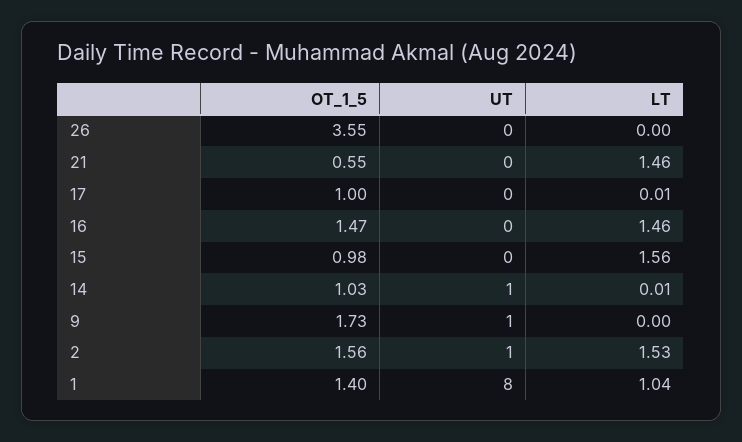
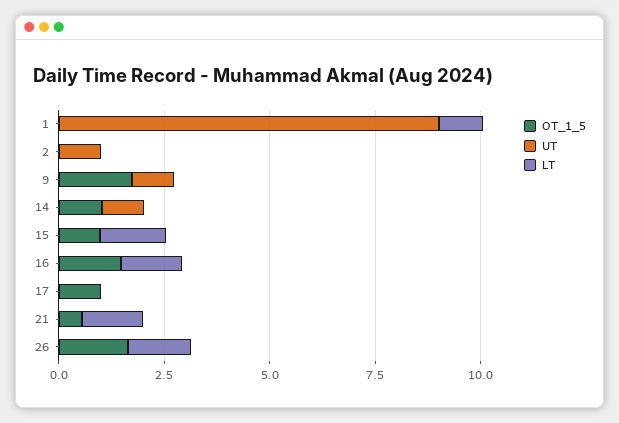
  {
    "OT_1_5": {
-     "26": 3.55,
+     "26": 1.5,
      "21": 0.55,
      "17": 1,
      "16": 1.47,
      "15": 0.98,
      "14": 1.03,
      "9": 1.73,
-     "2": 1.56,
+     "2": 0,
-     "1": 1.4
+     "1": 0
    },
    "UT": {
      "26": 0,
      "21": 0,
      "17": 0,
      "16": 0,
      "15": 0,
      "14": 1,
      "9": 1,
      "2": 1,
-     "1": 8
+     "1": 9
    },
    "LT": {
-     "26": 0,
+     "26": 1.5,
      "21": 1.46,
      "17": 0.01,
      "16": 1.46,
      "15": 1.56,
      "14": 0.01,
      "9": 0,
-     "2": 1.53,
+     "2": 0,
      "1": 1.04
    }
  }

